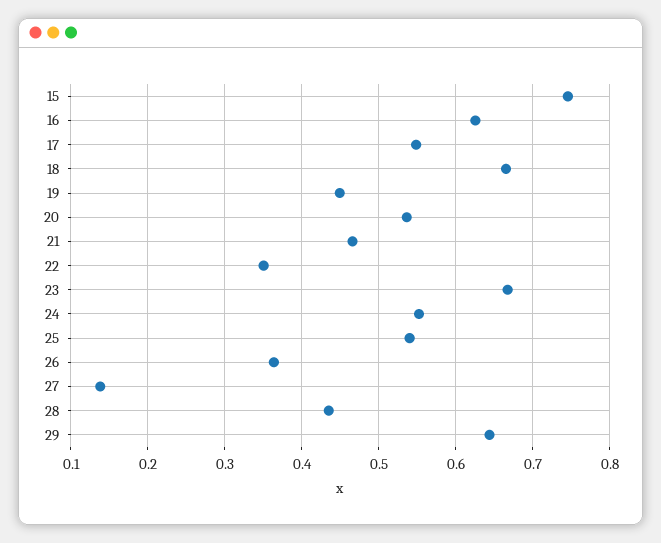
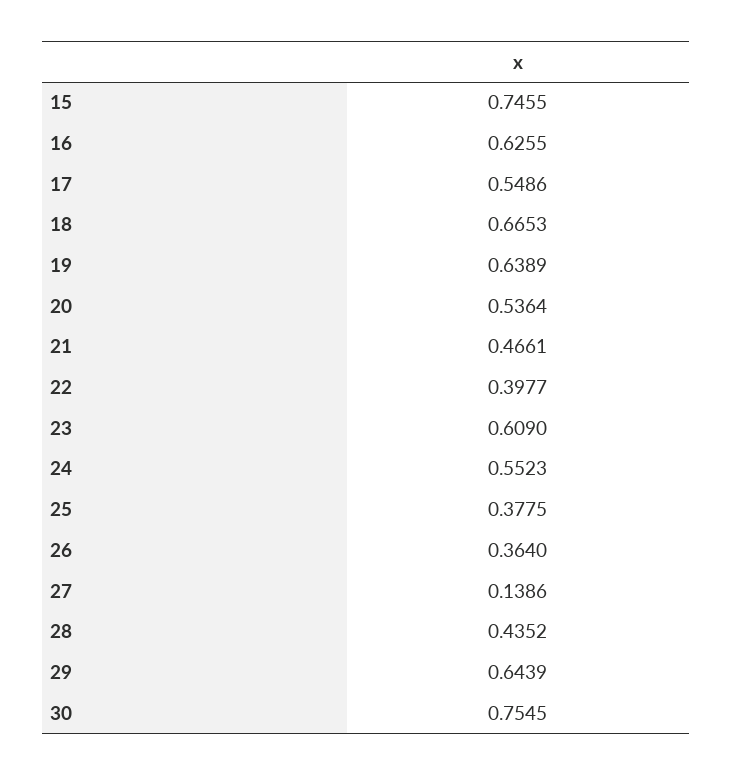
  {
    "15": 0.7455,
    "16": 0.6255,
    "17": 0.5486,
    "18": 0.6653,
-   "19": 0.45,
+   "19": 0.6389,
    "20": 0.5364,
    "21": 0.4661,
-   "22": 0.35,
+   "22": 0.3977,
-   "23": 0.67,
+   "23": 0.609,
    "24": 0.5523,
-   "25": 0.54,
+   "25": 0.3775,
    "26": 0.364,
    "27": 0.1386,
    "28": 0.4352,
-   "29": 0.6439
+   "29": 0.6439,
+   "30": 0.7545
  }

